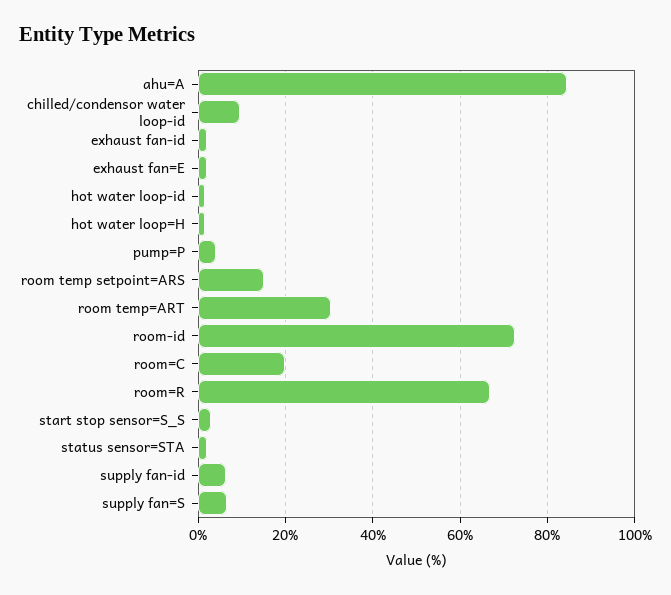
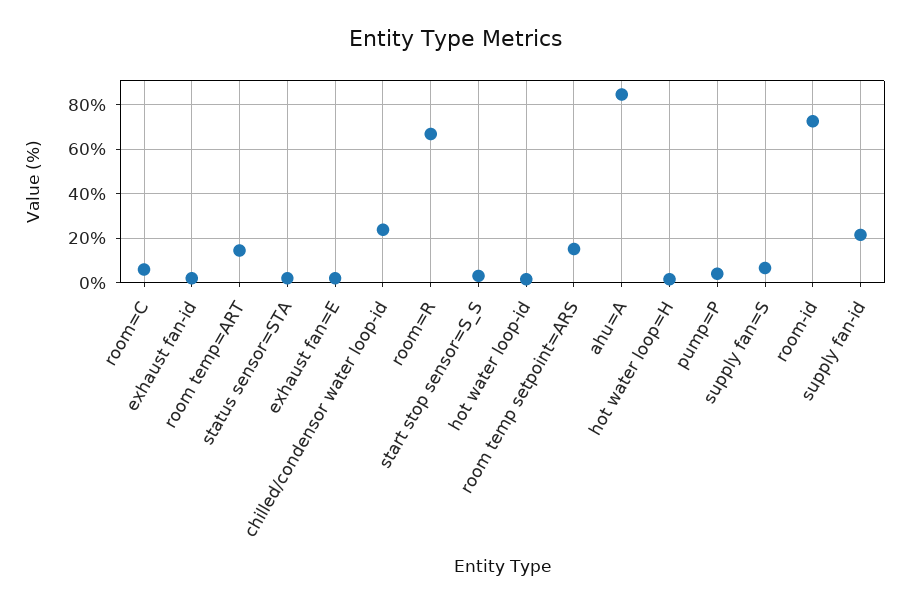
  {
    "ahu=A": 84,
-   "chilled/condensor water loop-id": 10,
+   "chilled/condensor water loop-id": 25,
    "exhaust fan-id": 2,
    "exhaust fan=E": 2,
    "hot water loop-id": 2,
    "hot water loop=H": 2,
    "pump=P": 4,
    "room temp setpoint=ARS": 16,
-   "room temp=ART": 30,
+   "room temp=ART": 15,
    "room-id": 72,
-   "room=C": 20,
+   "room=C": 5,
    "room=R": 66,
    "start stop sensor=S_S": 4,
    "status sensor=STA": 2,
-   "supply fan-id": 6,
+   "supply fan-id": 20,
    "supply fan=S": 6
  }

